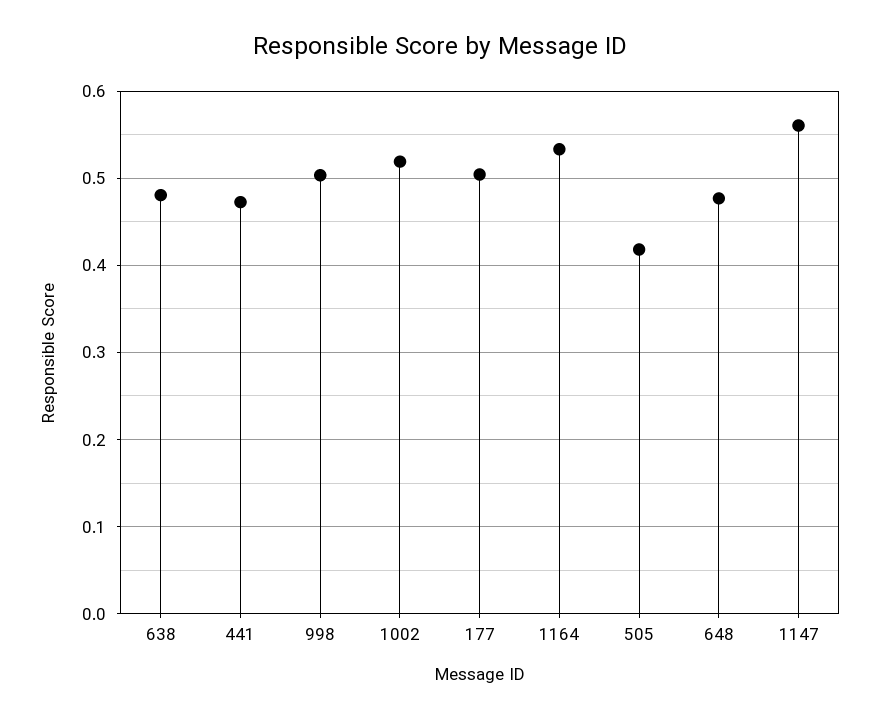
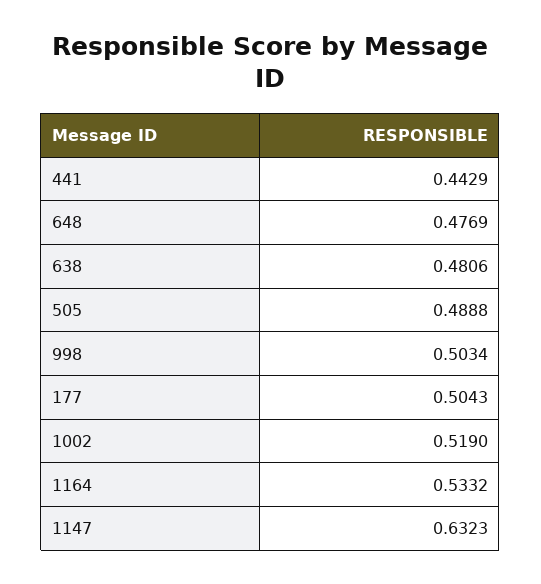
  {
    "638": 0.4806,
-   "441": 0.47,
+   "441": 0.4429,
    "998": 0.5034,
    "1002": 0.519,
    "177": 0.5043,
    "1164": 0.5332,
-   "505": 0.42,
+   "505": 0.4888,
    "648": 0.4769,
-   "1147": 0.56
+   "1147": 0.6323
  }

